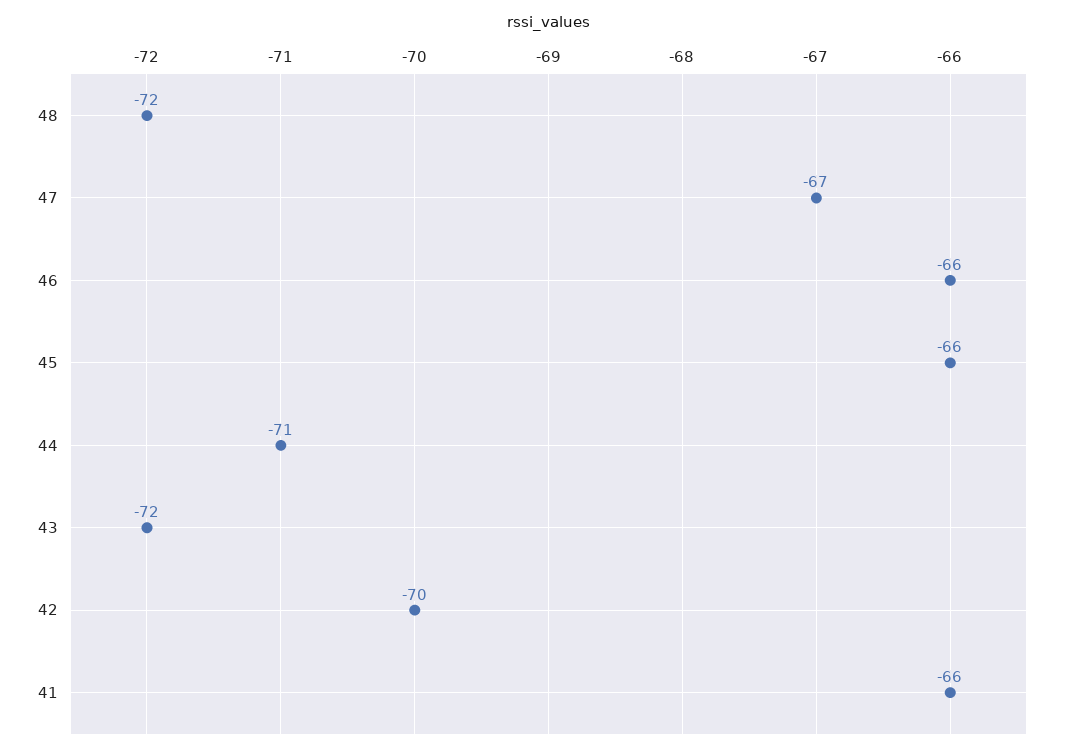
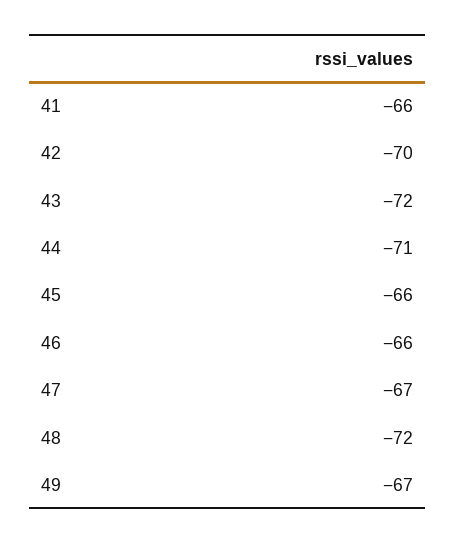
  {
    "48": -72,
    "47": -67,
    "46": -66,
    "45": -66,
    "44": -71,
    "43": -72,
    "42": -70,
-   "41": -66
+   "41": -66,
+   "49": -67
  }

